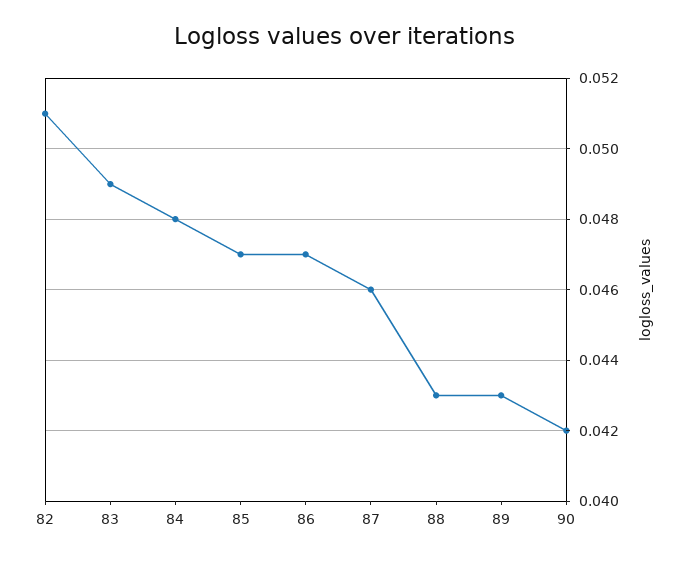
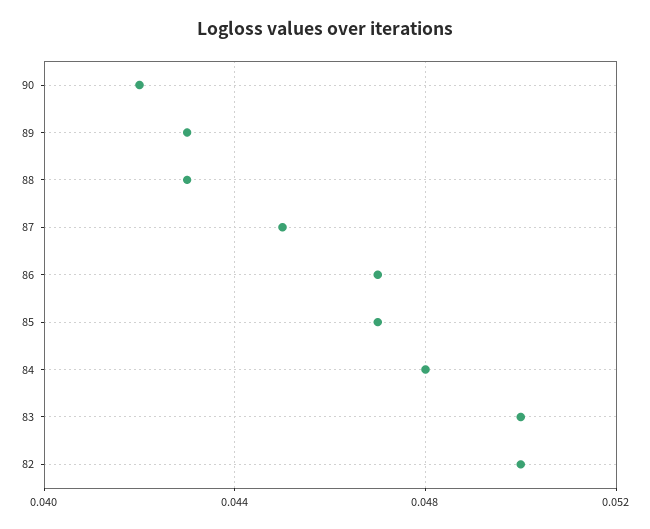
  {
-   "82": 0.051,
+   "82": 0.05,
-   "83": 0.049,
+   "83": 0.05,
    "84": 0.048,
    "85": 0.047,
    "86": 0.047,
-   "87": 0.046,
+   "87": 0.045,
    "88": 0.043,
    "89": 0.043,
    "90": 0.042
  }

